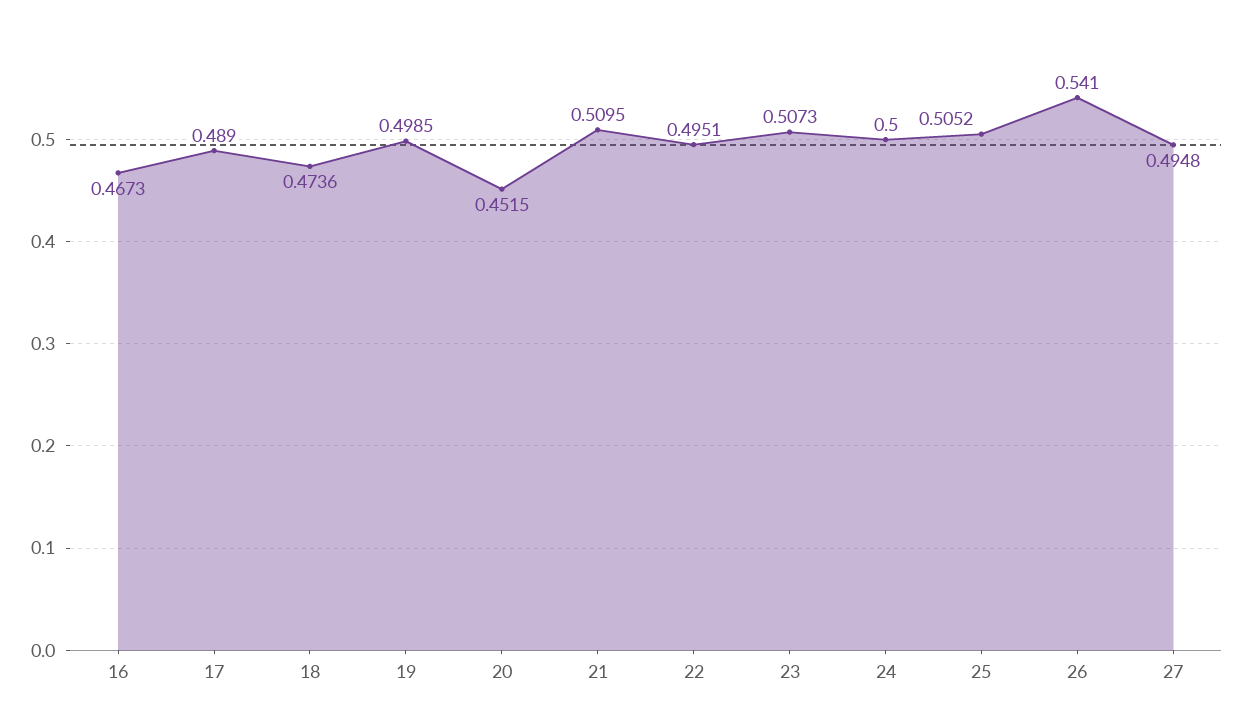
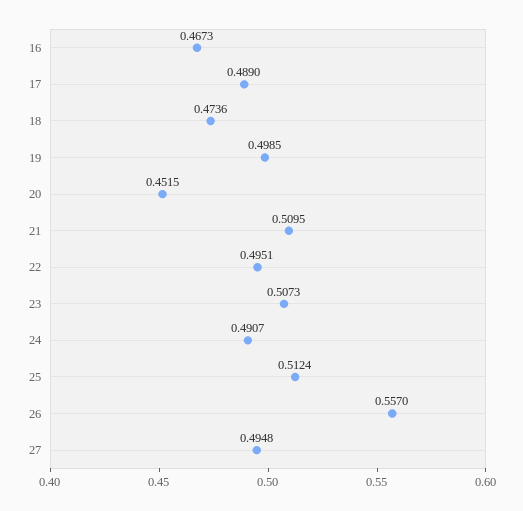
  {
    "16": 0.4673,
    "17": 0.489,
    "18": 0.4736,
    "19": 0.4985,
    "20": 0.4515,
    "21": 0.5095,
    "22": 0.4951,
    "23": 0.5073,
-   "24": 0.5,
+   "24": 0.4907,
-   "25": 0.5052,
+   "25": 0.5124,
-   "26": 0.541,
+   "26": 0.557,
    "27": 0.4948
  }

